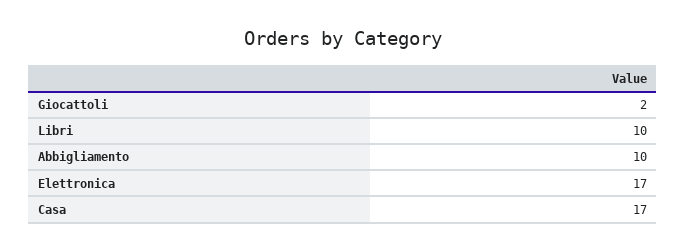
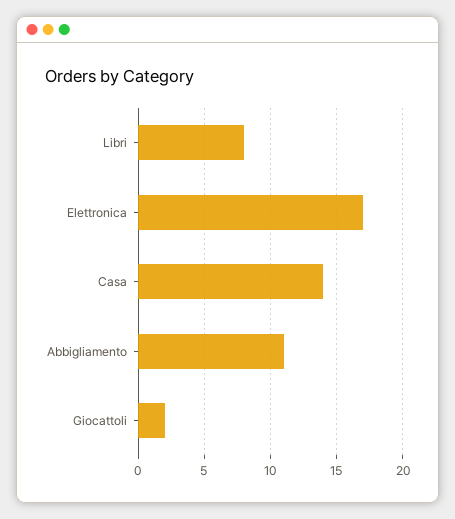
  {
    "Giocattoli": 2,
-   "Libri": 10,
+   "Libri": 8,
-   "Abbigliamento": 10,
+   "Abbigliamento": 11,
    "Elettronica": 17,
-   "Casa": 17
+   "Casa": 14
  }

